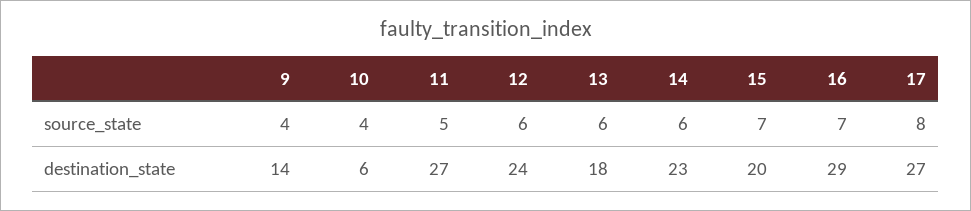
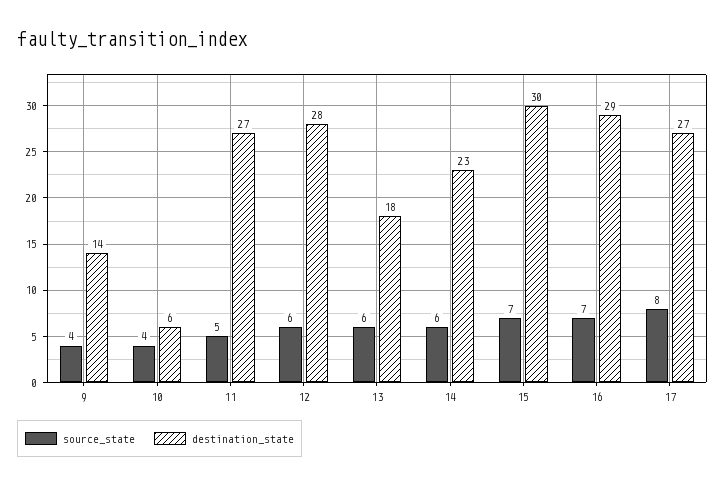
  {
    "source_state": {
      "9": 4,
      "10": 4,
      "11": 5,
      "12": 6,
      "13": 6,
      "14": 6,
      "15": 7,
      "16": 7,
      "17": 8
    },
    "destination_state": {
      "9": 14,
      "10": 6,
      "11": 27,
-     "12": 24,
+     "12": 28,
      "13": 18,
      "14": 23,
-     "15": 20,
+     "15": 30,
      "16": 29,
      "17": 27
    }
  }

